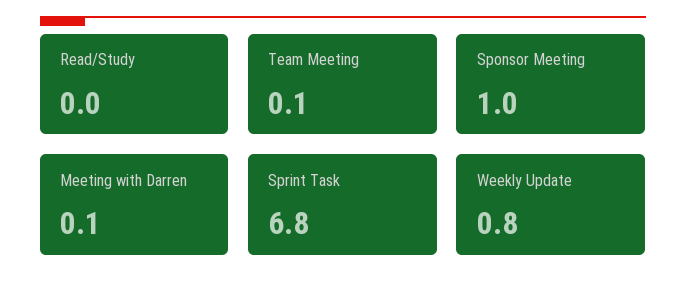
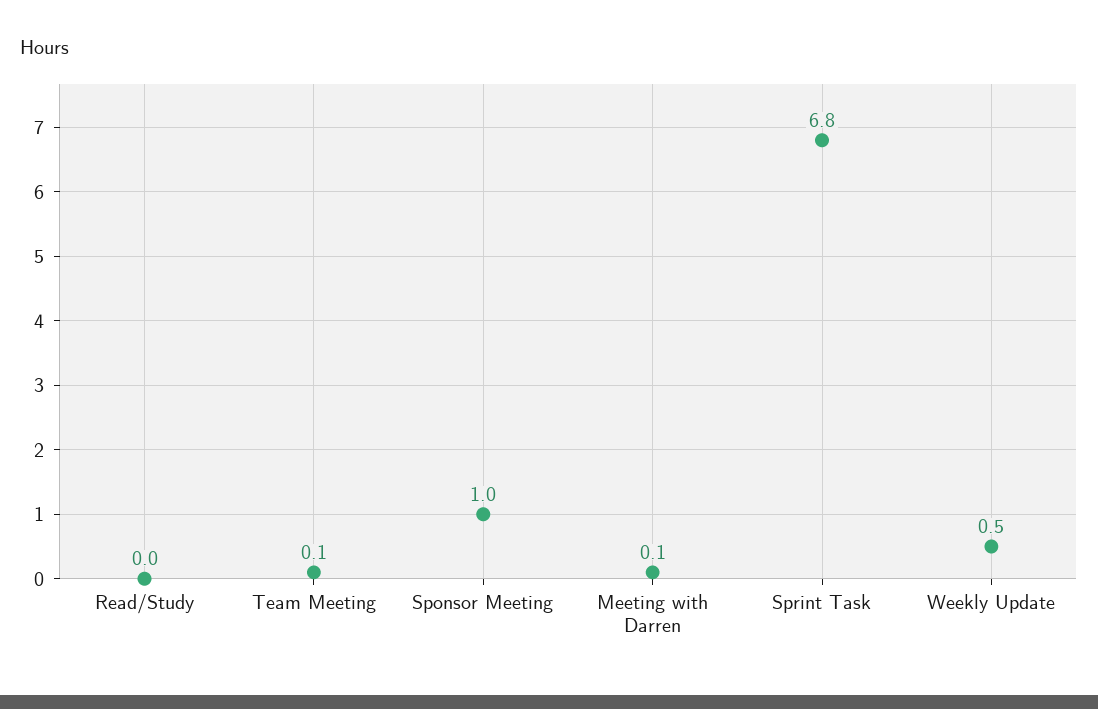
  {
    "Read/Study": 0,
    "Team Meeting": 0.1,
    "Sponsor Meeting": 1,
    "Meeting with Darren": 0.1,
    "Sprint Task": 6.8,
-   "Weekly Update": 0.8
+   "Weekly Update": 0.5
  }

